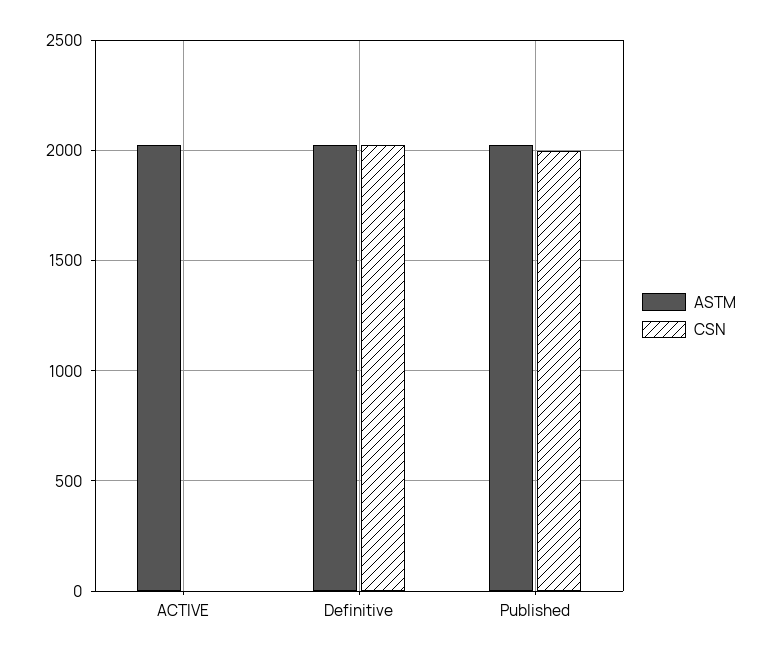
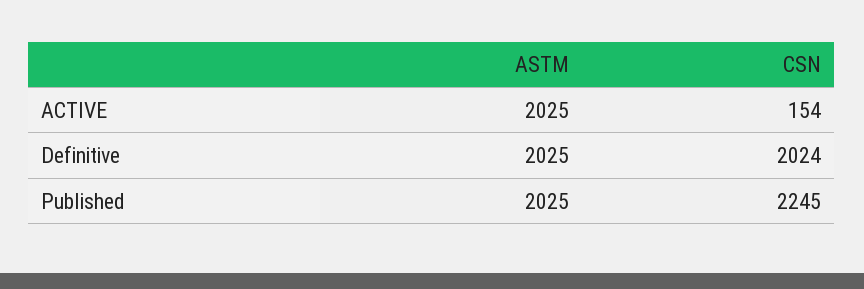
  {
    "ASTM": {
      "ACTIVE": 2025,
      "Definitive": 2025,
      "Published": 2025
    },
    "CSN": {
-     "ACTIVE": 0,
+     "ACTIVE": 154,
      "Definitive": 2024,
-     "Published": 2000
+     "Published": 2245
    }
  }

